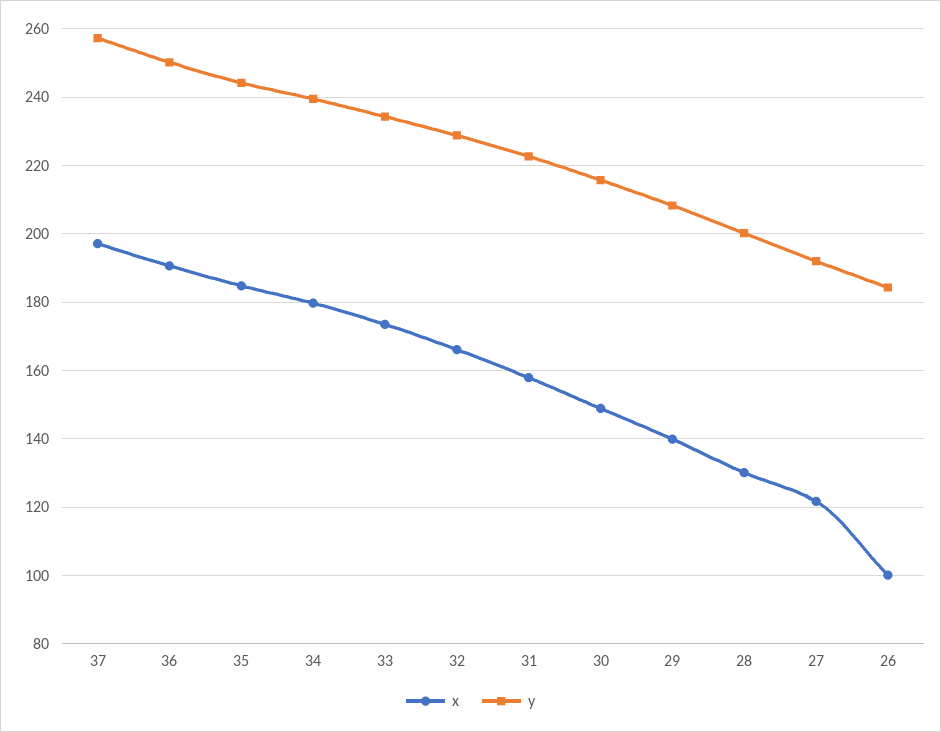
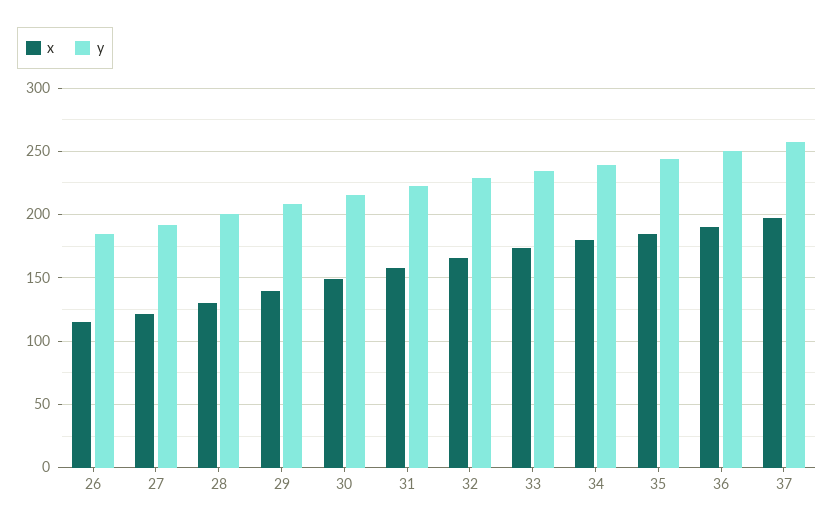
  {
    "x": {
      "37": 198,
      "36": 190,
      "35": 184,
      "34": 180,
      "33": 174,
      "32": 166,
      "31": 158,
      "30": 148,
      "29": 140,
      "28": 130,
      "27": 122,
-     "26": 100
+     "26": 115
    },
    "y": {
      "37": 258,
      "36": 250,
      "35": 244,
      "34": 240,
      "33": 234,
      "32": 228,
      "31": 222,
      "30": 216,
      "29": 208,
      "28": 200,
      "27": 192,
      "26": 184
    }
  }

